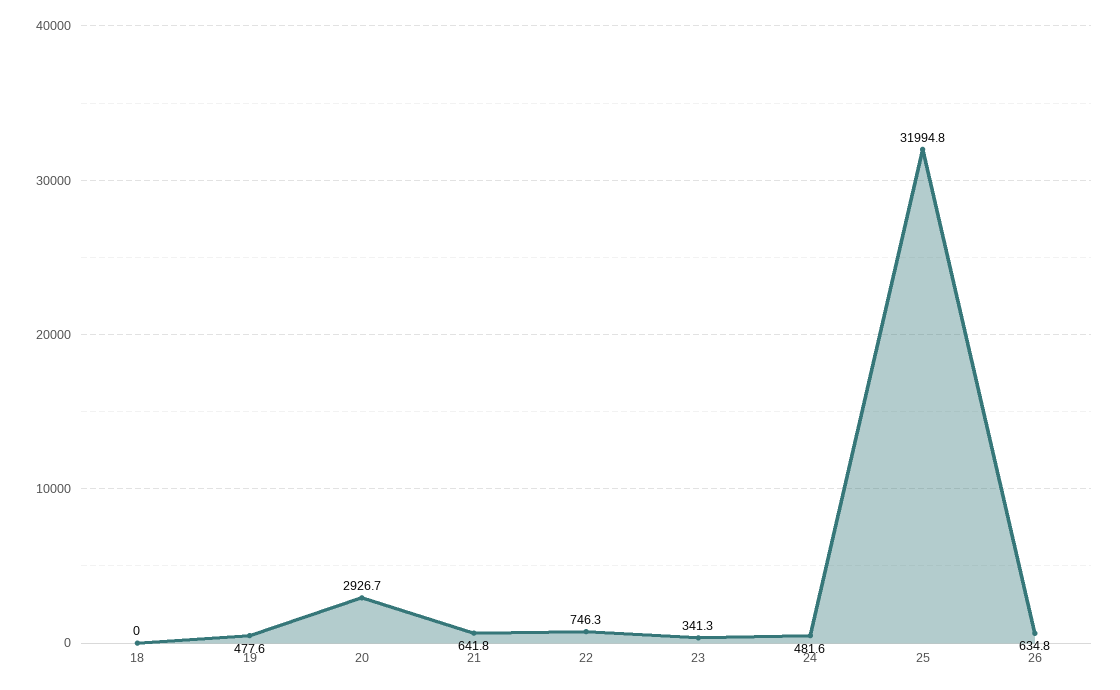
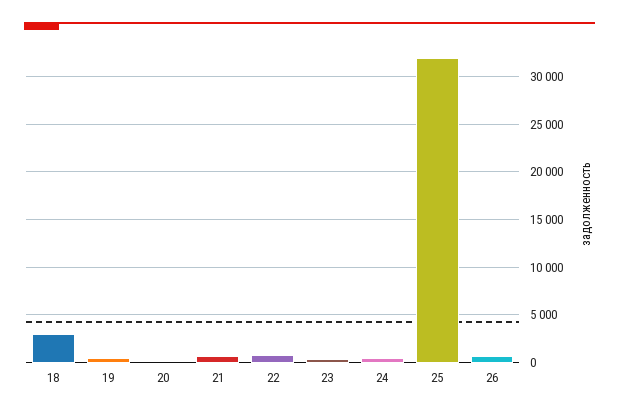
  {
-   "18": 0,
+   "18": 3000,
    "19": 477.6,
-   "20": 2926.7,
+   "20": 0,
    "21": 641.8,
    "22": 746.3,
    "23": 341.3,
    "24": 481.6,
    "25": 31994.8,
    "26": 634.8
  }

